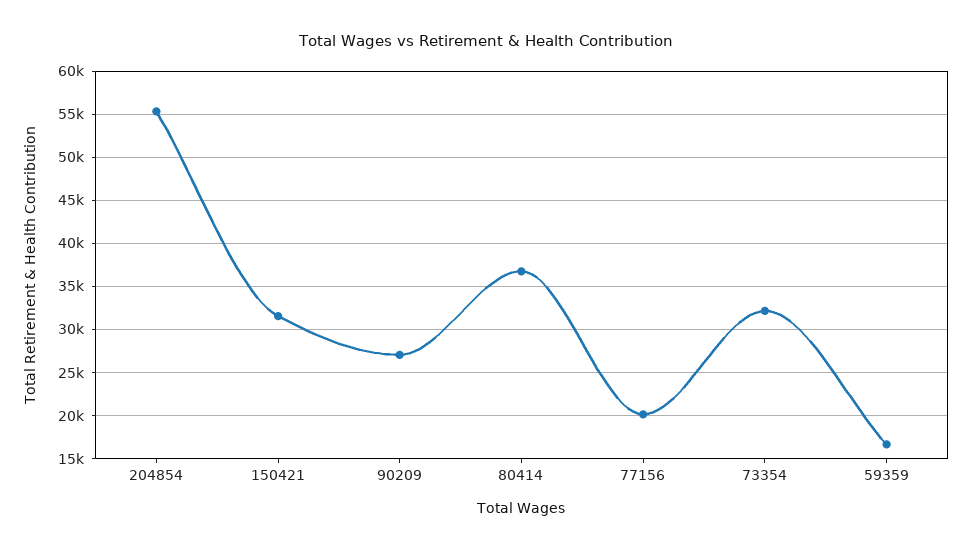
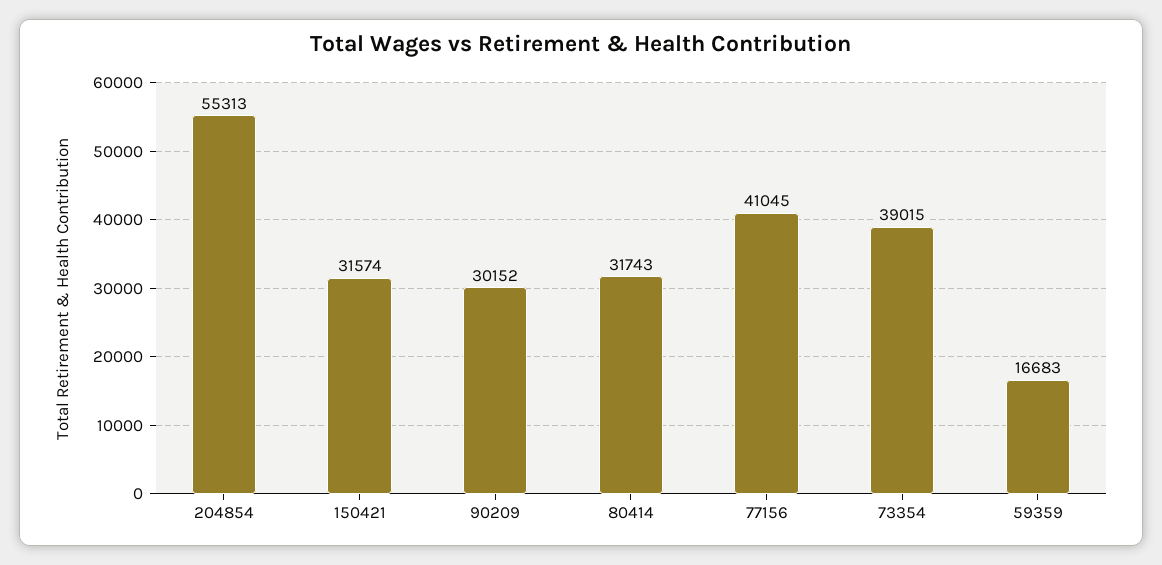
  {
    "204854": 55313,
    "150421": 31574,
-   "90209": 27000,
+   "90209": 30152,
-   "80414": 37000,
+   "80414": 31743,
-   "77156": 20000,
+   "77156": 41045,
-   "73354": 32000,
+   "73354": 39015,
    "59359": 16683
  }

